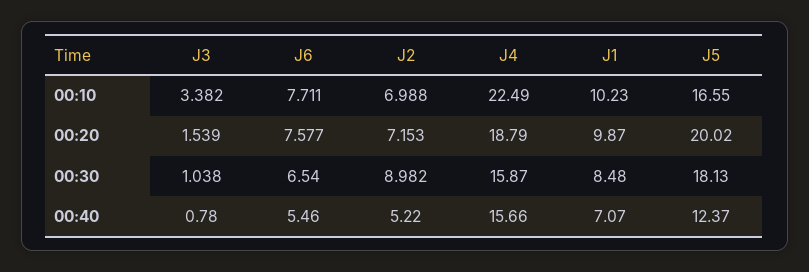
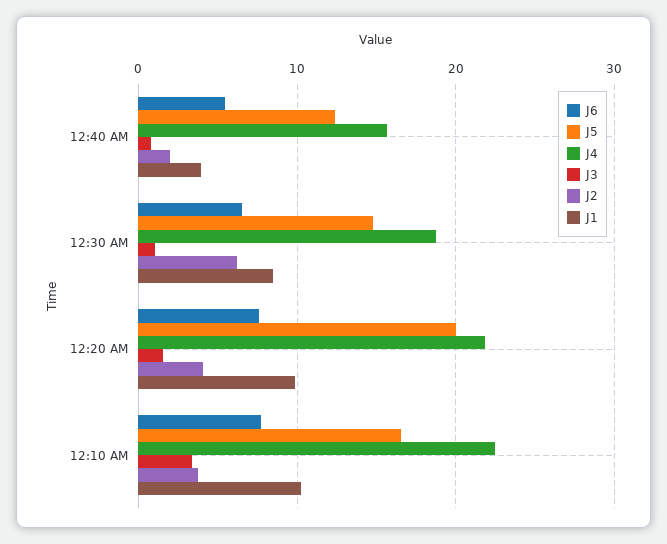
  {
    "J3": {
      "00:10": 3.382,
      "00:20": 1.539,
      "00:30": 1.038,
      "00:40": 0.78
    },
    "J6": {
      "00:10": 7.711,
      "00:20": 7.577,
      "00:30": 6.54,
      "00:40": 5.46
    },
    "J2": {
-     "00:10": 6.988,
+     "00:10": 4,
-     "00:20": 7.153,
+     "00:20": 4,
-     "00:30": 8.982,
+     "00:30": 6,
-     "00:40": 5.22
+     "00:40": 2
    },
    "J4": {
      "00:10": 22.49,
-     "00:20": 18.79,
+     "00:20": 22,
-     "00:30": 15.87,
+     "00:30": 19,
      "00:40": 15.66
    },
    "J1": {
      "00:10": 10.23,
      "00:20": 9.87,
      "00:30": 8.48,
-     "00:40": 7.07
+     "00:40": 4
    },
    "J5": {
      "00:10": 16.55,
      "00:20": 20.02,
-     "00:30": 18.13,
+     "00:30": 15,
      "00:40": 12.37
    }
  }

